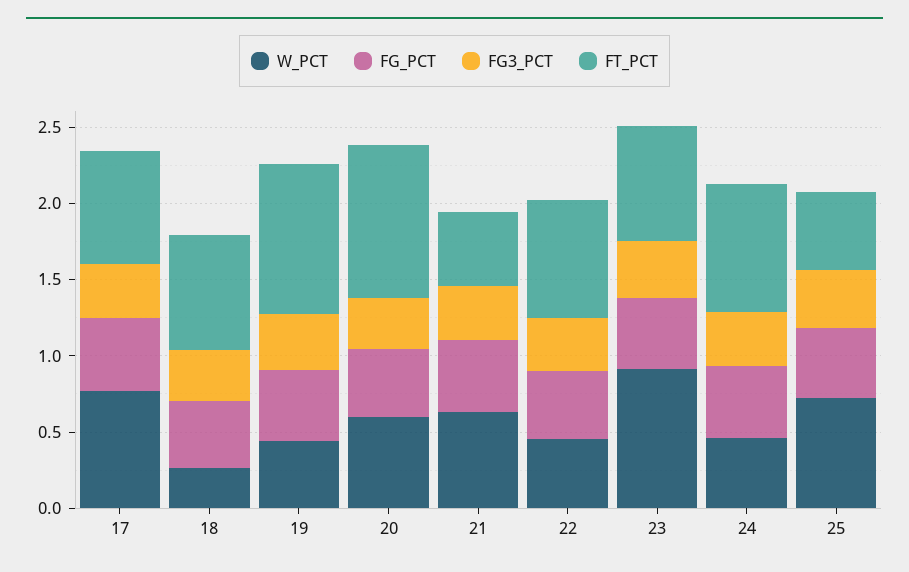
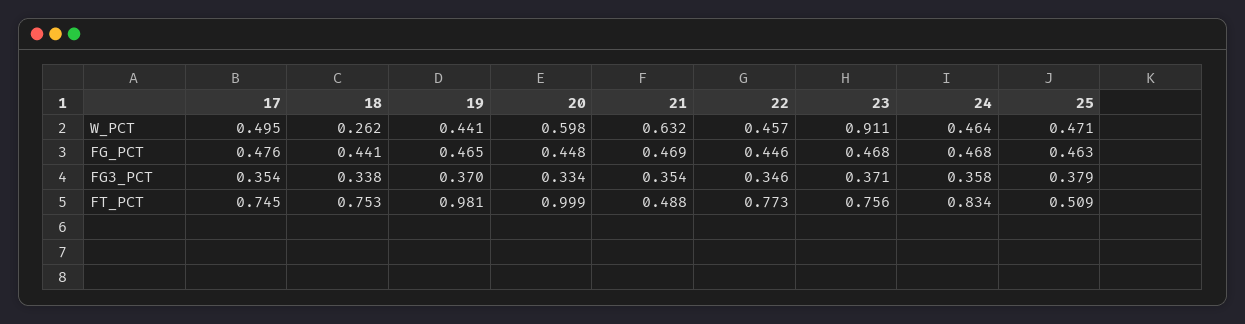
  {
    "W_PCT": {
-     "17": 0.8,
+     "17": 0.495,
      "18": 0.262,
      "19": 0.441,
      "20": 0.598,
      "21": 0.632,
      "22": 0.457,
      "23": 0.911,
      "24": 0.464,
-     "25": 0.7
+     "25": 0.471
    },
    "FG_PCT": {
      "17": 0.476,
      "18": 0.441,
      "19": 0.465,
      "20": 0.448,
      "21": 0.469,
      "22": 0.446,
      "23": 0.468,
      "24": 0.468,
      "25": 0.463
    },
    "FG3_PCT": {
      "17": 0.354,
      "18": 0.338,
      "19": 0.37,
      "20": 0.334,
      "21": 0.354,
      "22": 0.346,
      "23": 0.371,
      "24": 0.358,
      "25": 0.379
    },
    "FT_PCT": {
      "17": 0.745,
      "18": 0.753,
      "19": 0.981,
      "20": 0.999,
      "21": 0.488,
      "22": 0.773,
      "23": 0.756,
      "24": 0.834,
      "25": 0.509
    }
  }

